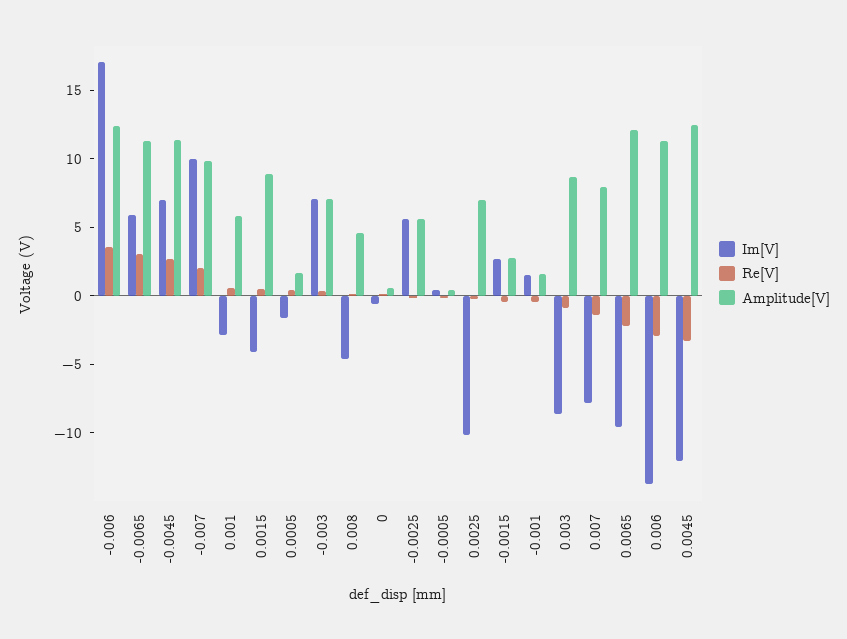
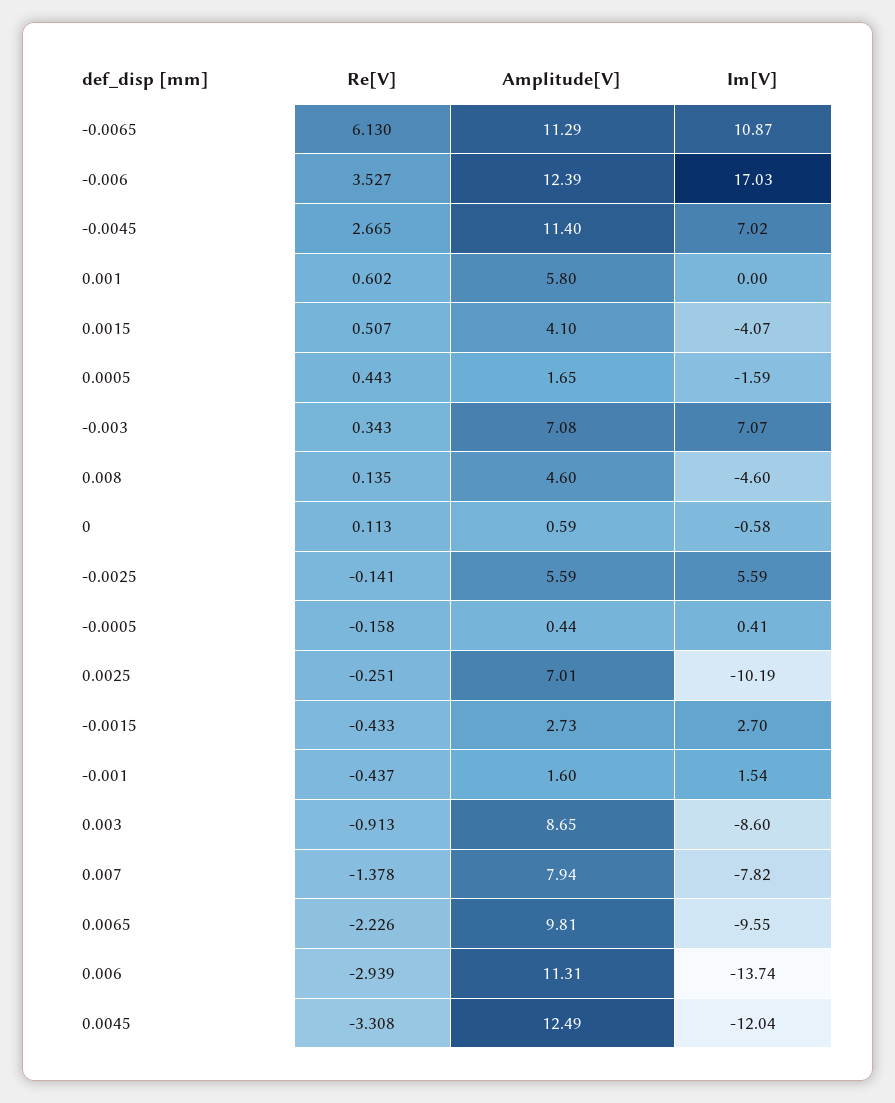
  {
    "Im[V]": {
      "-0.006": 17.03,
-     "-0.0065": 6,
+     "-0.0065": 10.87,
      "-0.0045": 7.02,
-     "-0.007": 10,
-     "0.001": -3,
+     "0.001": 0,
      "0.0015": -4.07,
      "0.0005": -1.59,
      "-0.003": 7.07,
      "0.008": -4.6,
      "0": -0.58,
      "-0.0025": 5.59,
      "-0.0005": 0.41,
      "0.0025": -10.19,
      "-0.0015": 2.7,
      "-0.001": 1.54,
      "0.003": -8.6,
      "0.007": -7.82,
      "0.0065": -9.55,
      "0.006": -13.74,
      "0.0045": -12.04
    },
    "Re[V]": {
      "-0.006": 3.527,
-     "-0.0065": 3,
+     "-0.0065": 6.13,
      "-0.0045": 2.665,
-     "-0.007": 2,
      "0.001": 0.602,
      "0.0015": 0.507,
      "0.0005": 0.443,
      "-0.003": 0.343,
      "0.008": 0.135,
      "0": 0.113,
      "-0.0025": -0.141,
      "-0.0005": -0.158,
      "0.0025": -0.251,
      "-0.0015": -0.433,
      "-0.001": -0.437,
      "0.003": -0.913,
      "0.007": -1.378,
      "0.0065": -2.226,
      "0.006": -2.939,
      "0.0045": -3.308
    },
    "Amplitude[V]": {
      "-0.006": 12.39,
      "-0.0065": 11.29,
      "-0.0045": 11.4,
-     "-0.007": 10,
      "0.001": 5.8,
-     "0.0015": 9,
+     "0.0015": 4.1,
      "0.0005": 1.65,
      "-0.003": 7.08,
      "0.008": 4.6,
      "0": 0.59,
      "-0.0025": 5.59,
      "-0.0005": 0.44,
      "0.0025": 7.01,
      "-0.0015": 2.73,
      "-0.001": 1.6,
      "0.003": 8.65,
      "0.007": 7.94,
-     "0.0065": 12,
+     "0.0065": 9.81,
      "0.006": 11.31,
      "0.0045": 12.49
    }
  }

